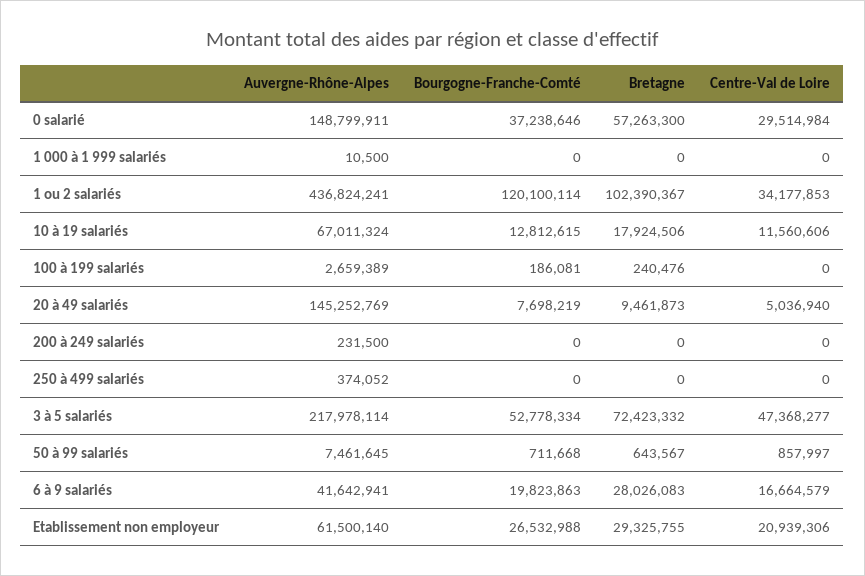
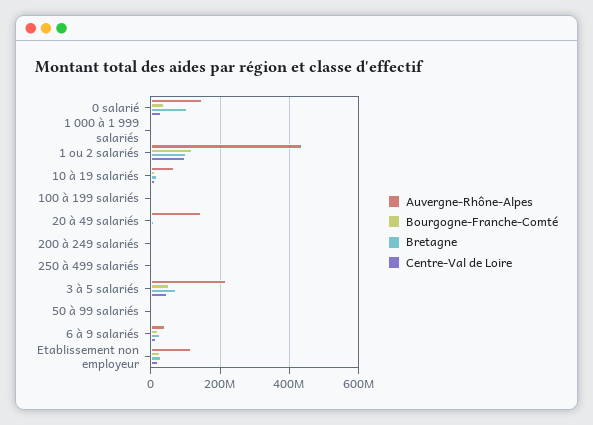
  {
    "Auvergne-Rhône-Alpes": {
      "0 salarié": 148799911,
      "1 000 à 1 999 salariés": 10500,
      "1 ou 2 salariés": 436824241,
      "10 à 19 salariés": 67011324,
      "100 à 199 salariés": 2659389,
      "20 à 49 salariés": 145252769,
      "200 à 249 salariés": 231500,
      "250 à 499 salariés": 374052,
      "3 à 5 salariés": 217978114,
      "50 à 99 salariés": 7461645,
      "6 à 9 salariés": 41642941,
-     "Etablissement non employeur": 61500140
+     "Etablissement non employeur": 120000000
    },
    "Bourgogne-Franche-Comté": {
      "0 salarié": 37238646,
      "1 000 à 1 999 salariés": 0,
      "1 ou 2 salariés": 120100114,
      "10 à 19 salariés": 12812615,
      "100 à 199 salariés": 186081,
      "20 à 49 salariés": 7698219,
      "200 à 249 salariés": 0,
      "250 à 499 salariés": 0,
      "3 à 5 salariés": 52778334,
      "50 à 99 salariés": 711668,
      "6 à 9 salariés": 19823863,
      "Etablissement non employeur": 26532988
    },
    "Bretagne": {
-     "0 salarié": 57263300,
+     "0 salarié": 100000000,
      "1 000 à 1 999 salariés": 0,
      "1 ou 2 salariés": 102390367,
      "10 à 19 salariés": 17924506,
      "100 à 199 salariés": 240476,
      "20 à 49 salariés": 9461873,
      "200 à 249 salariés": 0,
      "250 à 499 salariés": 0,
      "3 à 5 salariés": 72423332,
      "50 à 99 salariés": 643567,
      "6 à 9 salariés": 28026083,
      "Etablissement non employeur": 29325755
    },
    "Centre-Val de Loire": {
      "0 salarié": 29514984,
      "1 000 à 1 999 salariés": 0,
-     "1 ou 2 salariés": 34177853,
+     "1 ou 2 salariés": 100000000,
      "10 à 19 salariés": 11560606,
      "100 à 199 salariés": 0,
      "20 à 49 salariés": 5036940,
      "200 à 249 salariés": 0,
      "250 à 499 salariés": 0,
      "3 à 5 salariés": 47368277,
      "50 à 99 salariés": 857997,
      "6 à 9 salariés": 16664579,
      "Etablissement non employeur": 20939306
    }
  }

